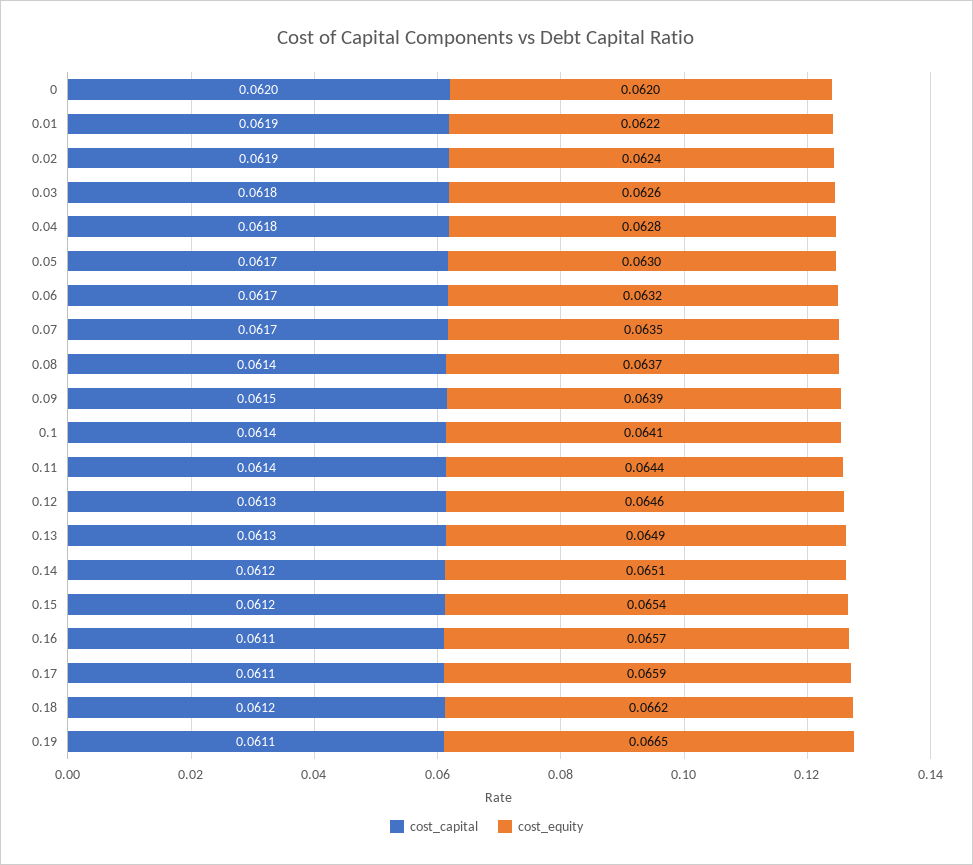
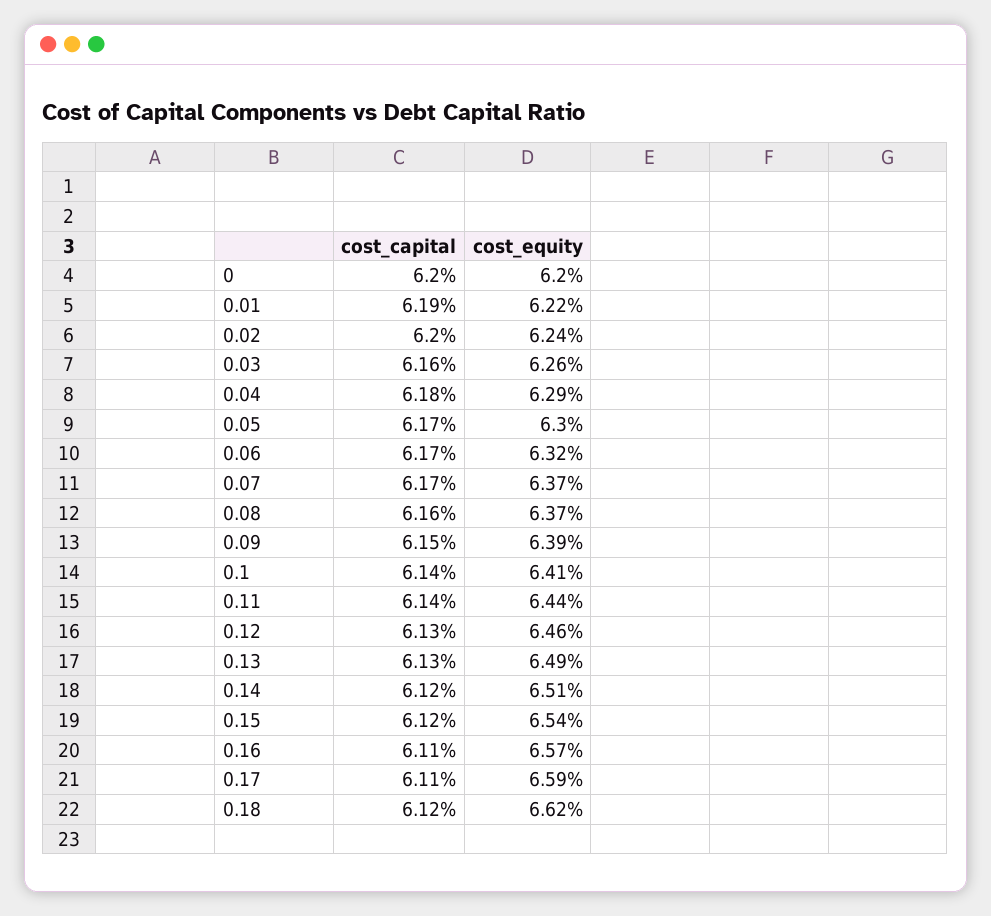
  {
    "cost_capital": {
      "0": 0.062,
      "0.01": 0.0619,
-     "0.02": 0.0619,
+     "0.02": 0.062,
-     "0.03": 0.0618,
+     "0.03": 0.0616,
      "0.04": 0.0618,
      "0.05": 0.0617,
      "0.06": 0.0617,
      "0.07": 0.0617,
-     "0.08": 0.0614,
+     "0.08": 0.0616,
      "0.09": 0.0615,
      "0.1": 0.0614,
      "0.11": 0.0614,
      "0.12": 0.0613,
      "0.13": 0.0613,
      "0.14": 0.0612,
      "0.15": 0.0612,
      "0.16": 0.0611,
      "0.17": 0.0611,
-     "0.18": 0.0612,
+     "0.18": 0.0612
-     "0.19": 0.0611
    },
    "cost_equity": {
      "0": 0.062,
      "0.01": 0.0622,
      "0.02": 0.0624,
      "0.03": 0.0626,
-     "0.04": 0.0628,
+     "0.04": 0.0629,
      "0.05": 0.063,
      "0.06": 0.0632,
-     "0.07": 0.0635,
+     "0.07": 0.0637,
      "0.08": 0.0637,
      "0.09": 0.0639,
      "0.1": 0.0641,
      "0.11": 0.0644,
      "0.12": 0.0646,
      "0.13": 0.0649,
      "0.14": 0.0651,
      "0.15": 0.0654,
      "0.16": 0.0657,
      "0.17": 0.0659,
-     "0.18": 0.0662,
+     "0.18": 0.0662
-     "0.19": 0.0665
    }
  }

